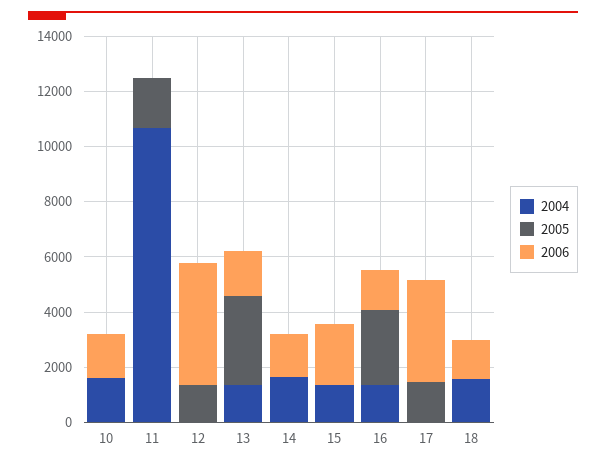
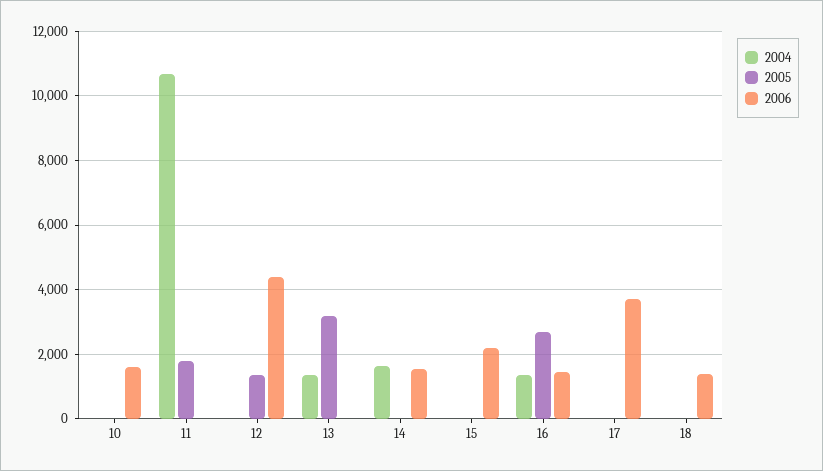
  {
    "2004": {
-     "10": 1500,
+     "10": 0,
      "11": 10600,
      "12": 0,
      "13": 1400,
      "14": 1600,
-     "15": 1500,
+     "15": 0,
      "16": 1400,
      "17": 0,
-     "18": 1500
+     "18": 0
    },
    "2005": {
      "10": 0,
      "11": 1800,
      "12": 1400,
      "13": 3200,
      "14": 0,
      "15": 0,
      "16": 2800,
-     "17": 1500,
+     "17": 0,
      "18": 0
    },
    "2006": {
      "10": 1600,
      "11": 0,
      "12": 4400,
-     "13": 1500,
+     "13": 0,
      "14": 1600,
      "15": 2200,
      "16": 1400,
      "17": 3800,
      "18": 1400
    }
  }

